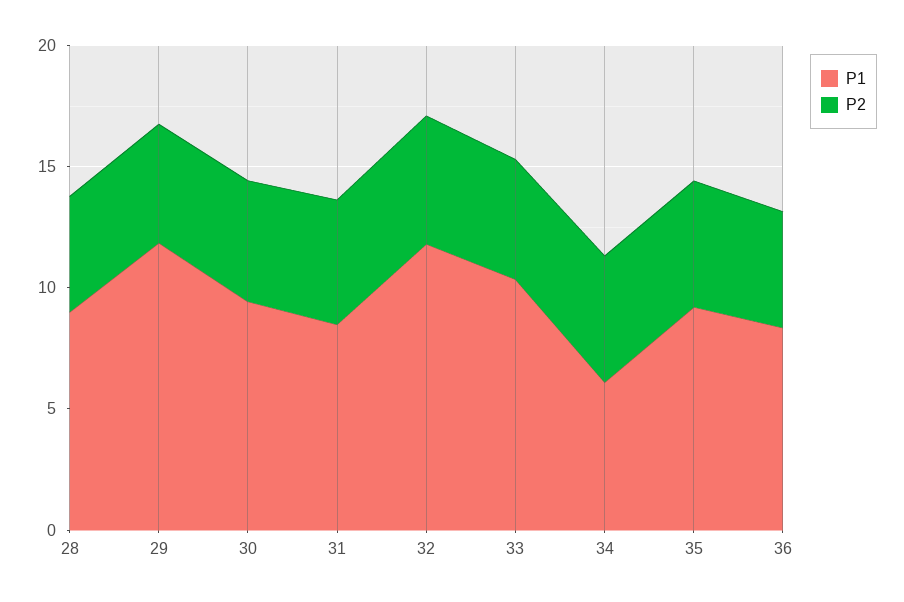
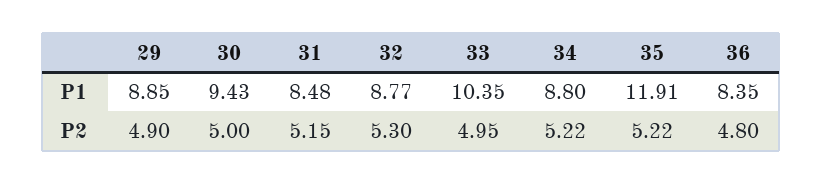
  {
    "P1": {
-     "28": 9,
-     "29": 12,
+     "29": 8.85,
      "30": 9.43,
      "31": 8.48,
-     "32": 12,
+     "32": 8.77,
      "33": 10.35,
-     "34": 6,
+     "34": 8.8,
-     "35": 9,
+     "35": 11.91,
      "36": 8.35
    },
    "P2": {
-     "28": 5,
      "29": 4.9,
      "30": 5,
      "31": 5.15,
      "32": 5.3,
      "33": 4.95,
      "34": 5.22,
      "35": 5.22,
      "36": 4.8
    }
  }

